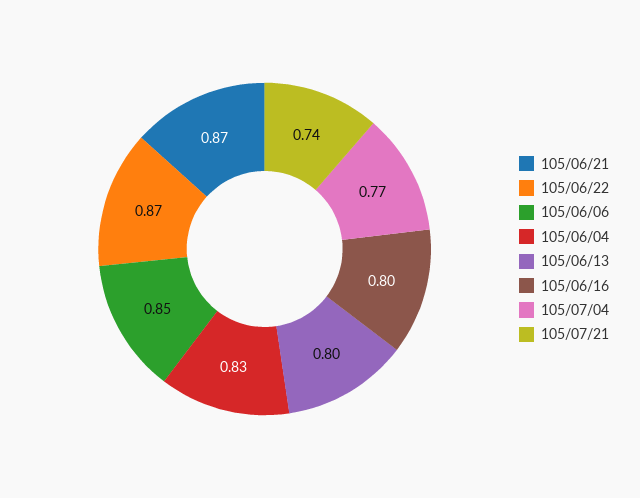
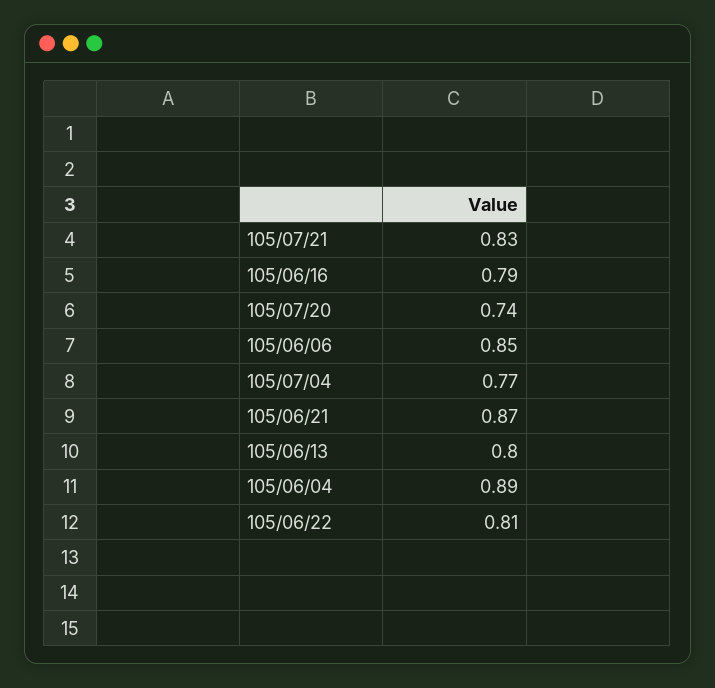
  {
    "105/06/21": 0.87,
-   "105/06/22": 0.87,
+   "105/06/22": 0.81,
    "105/06/06": 0.85,
-   "105/06/04": 0.83,
+   "105/06/04": 0.89,
    "105/06/13": 0.8,
-   "105/06/16": 0.8,
+   "105/06/16": 0.79,
    "105/07/04": 0.77,
-   "105/07/21": 0.74
+   "105/07/21": 0.83,
+   "105/07/20": 0.74
  }

